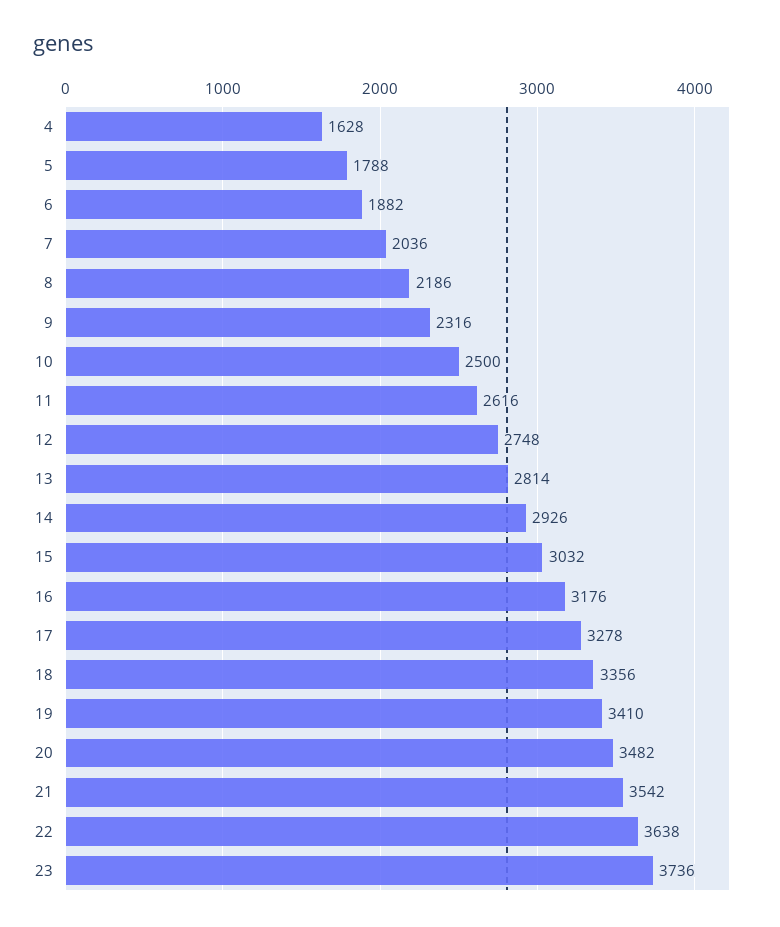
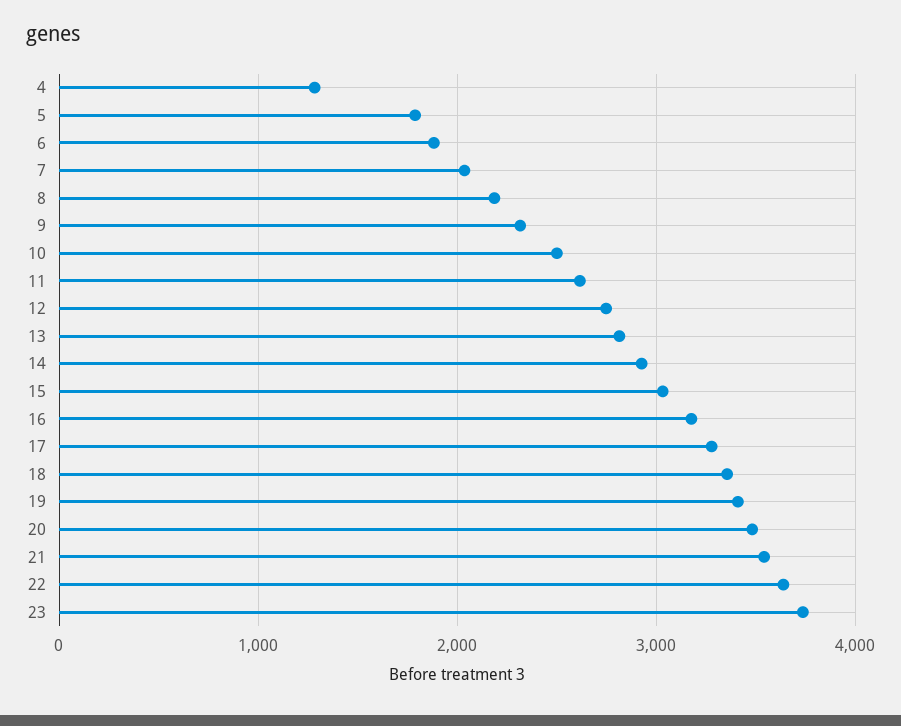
  {
-   "4": 1628,
+   "4": 1300,
    "5": 1788,
    "6": 1882,
    "7": 2036,
    "8": 2186,
    "9": 2316,
    "10": 2500,
    "11": 2616,
    "12": 2748,
    "13": 2814,
    "14": 2926,
    "15": 3032,
    "16": 3176,
    "17": 3278,
    "18": 3356,
    "19": 3410,
    "20": 3482,
    "21": 3542,
    "22": 3638,
    "23": 3736
  }

